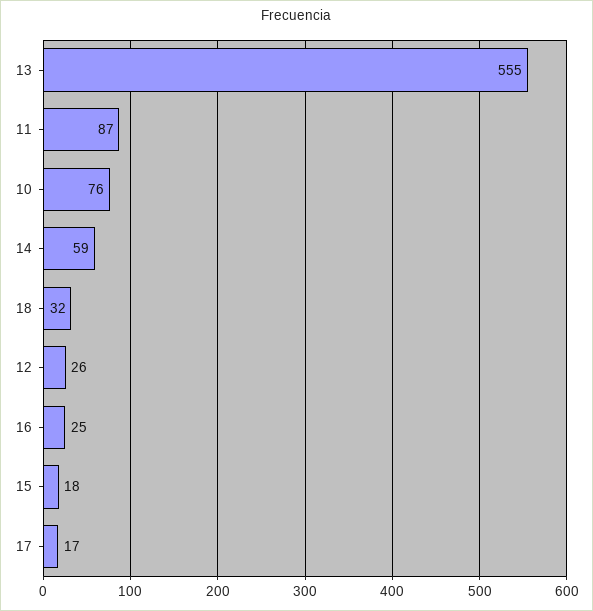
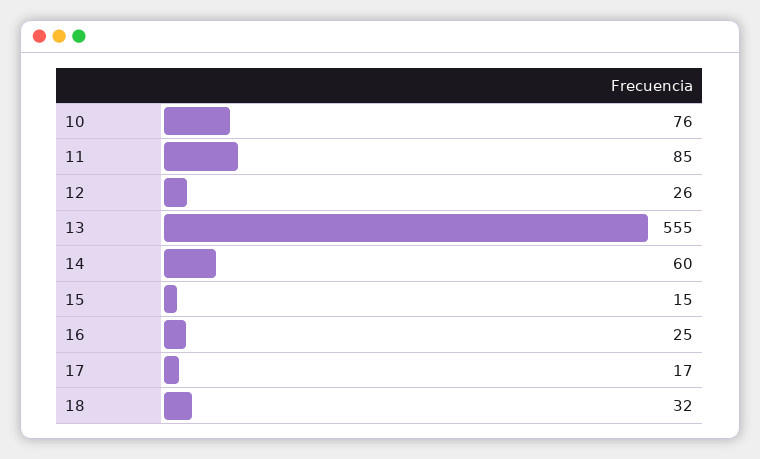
  {
    "13": 555,
-   "11": 87,
+   "11": 85,
    "10": 76,
-   "14": 59,
+   "14": 60,
    "18": 32,
    "12": 26,
    "16": 25,
-   "15": 18,
+   "15": 15,
    "17": 17
  }

